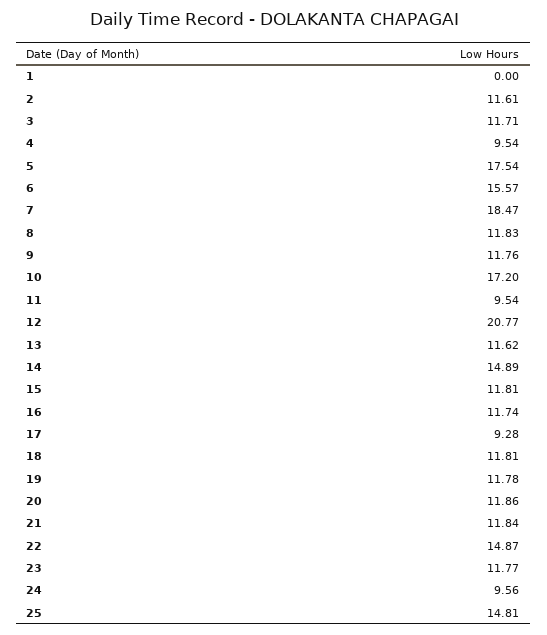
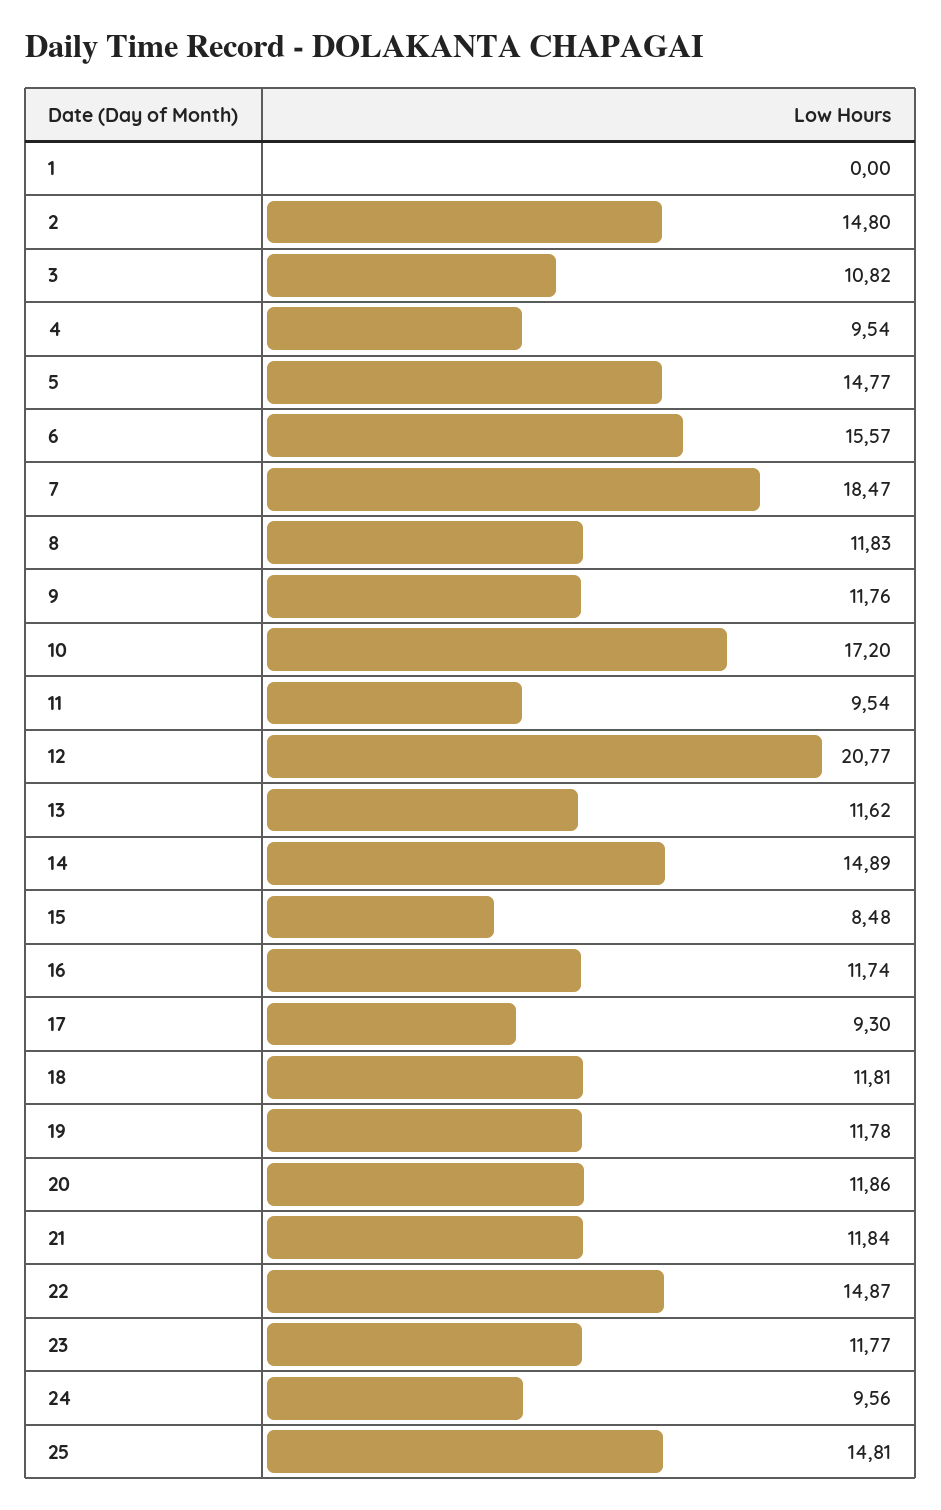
  {
    "1": 0,
-   "2": 11.61,
+   "2": 14.8,
-   "3": 11.71,
+   "3": 10.82,
    "4": 9.54,
-   "5": 17.54,
+   "5": 14.77,
    "6": 15.57,
    "7": 18.47,
    "8": 11.83,
    "9": 11.76,
    "10": 17.2,
    "11": 9.54,
    "12": 20.77,
    "13": 11.62,
    "14": 14.89,
-   "15": 11.81,
+   "15": 8.48,
    "16": 11.74,
-   "17": 9.28,
+   "17": 9.3,
    "18": 11.81,
    "19": 11.78,
    "20": 11.86,
    "21": 11.84,
    "22": 14.87,
    "23": 11.77,
    "24": 9.56,
    "25": 14.81
  }

